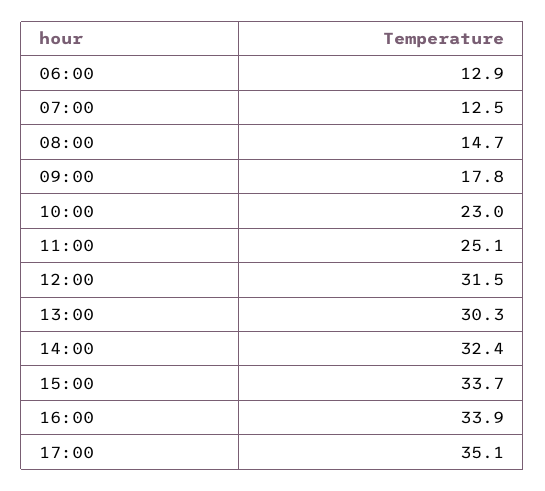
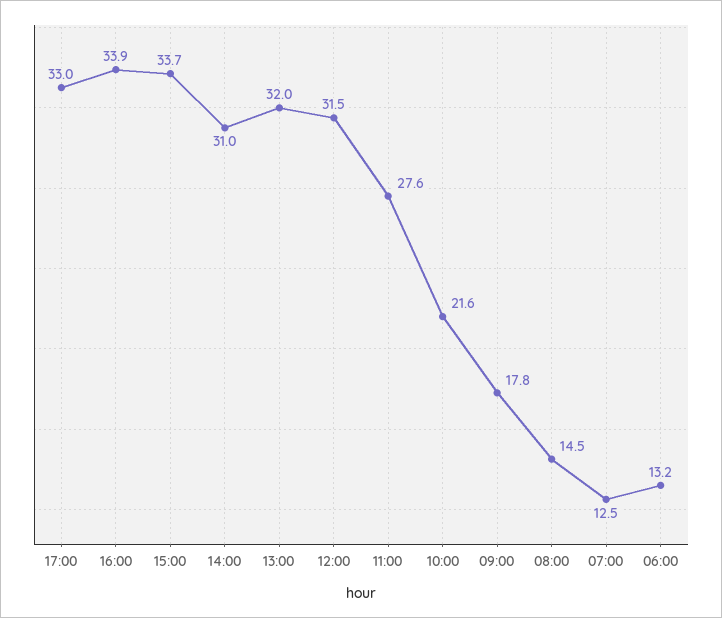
  {
-   "06:00": 12.9,
+   "06:00": 13.2,
    "07:00": 12.5,
-   "08:00": 14.7,
+   "08:00": 14.5,
    "09:00": 17.8,
-   "10:00": 23,
+   "10:00": 21.6,
-   "11:00": 25.1,
+   "11:00": 27.6,
    "12:00": 31.5,
-   "13:00": 30.3,
+   "13:00": 32,
-   "14:00": 32.4,
+   "14:00": 31,
    "15:00": 33.7,
    "16:00": 33.9,
-   "17:00": 35.1
+   "17:00": 33
  }

